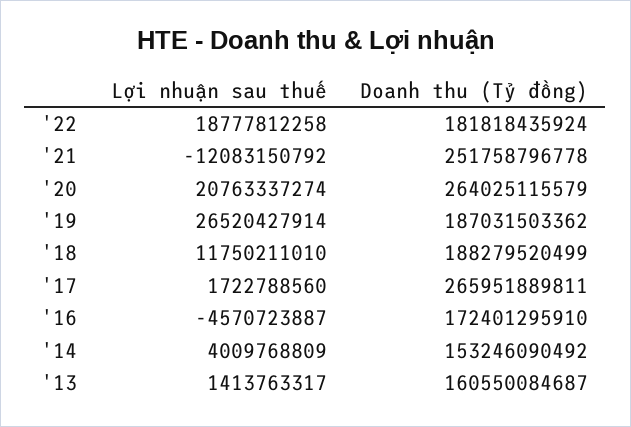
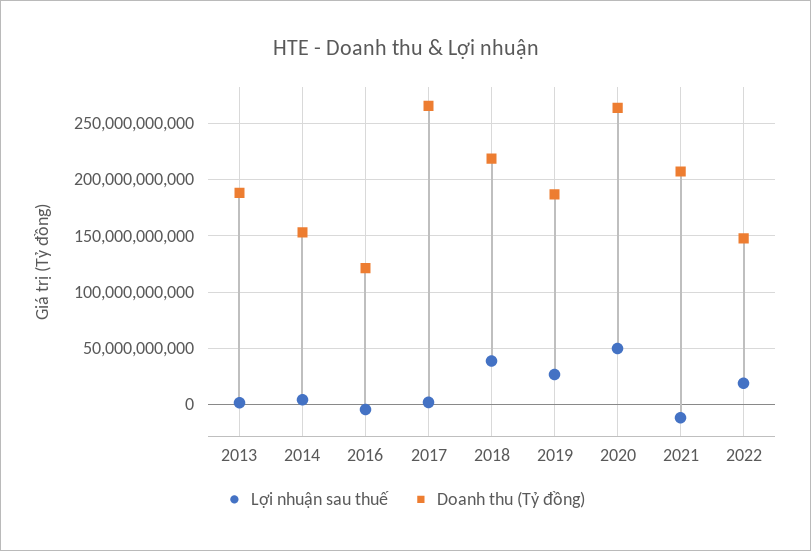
  {
    "Lợi nhuận sau thuế": {
      "'22": 18777812258,
      "'21": -12083150792,
-     "'20": 20763337274,
+     "'20": 50000000000,
      "'19": 26520427914,
-     "'18": 11750211010,
+     "'18": 40000000000,
      "'17": 1722788560,
      "'16": -4570723887,
      "'14": 4009768809,
      "'13": 1413763317
    },
    "Doanh thu (Tỷ đồng)": {
-     "'22": 181818435924,
+     "'22": 150000000000,
-     "'21": 251758796778,
+     "'21": 210000000000,
      "'20": 264025115579,
      "'19": 187031503362,
-     "'18": 188279520499,
+     "'18": 220000000000,
      "'17": 265951889811,
-     "'16": 172401295910,
+     "'16": 120000000000,
      "'14": 153246090492,
-     "'13": 160550084687
+     "'13": 190000000000
    }
  }

